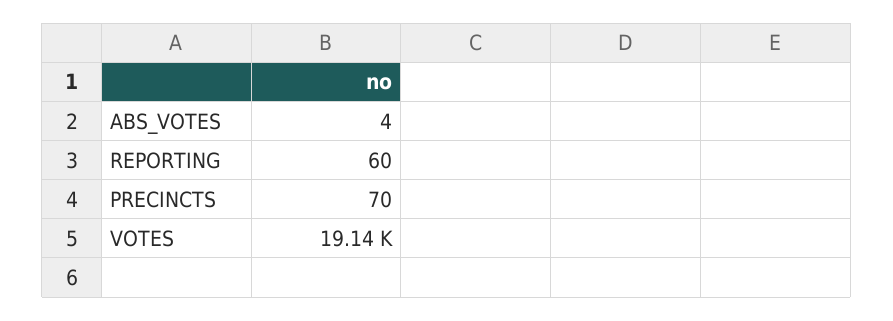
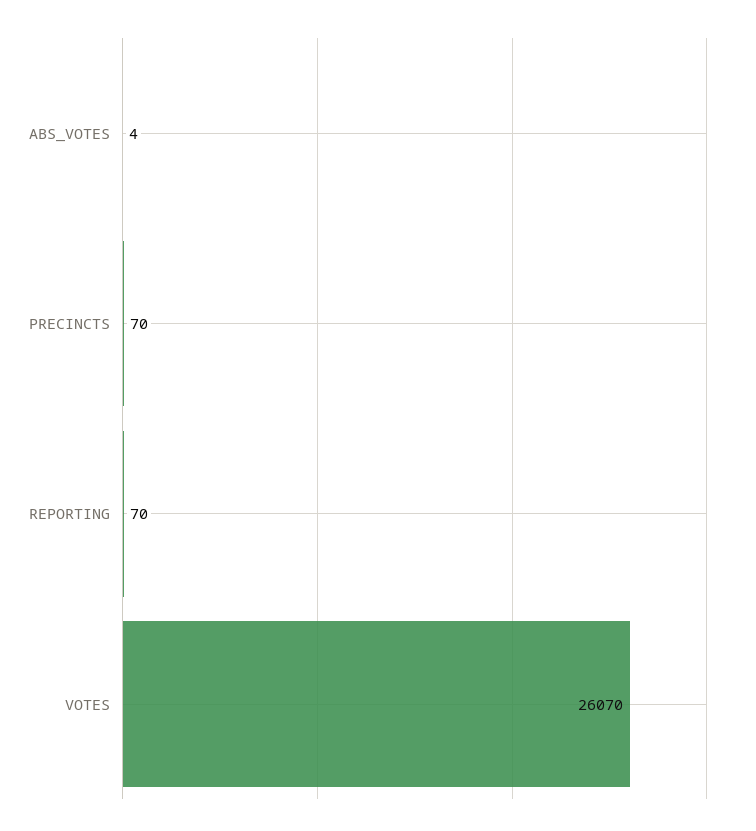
  {
    "ABS_VOTES": 4,
-   "REPORTING": 60,
+   "REPORTING": 70,
    "PRECINCTS": 70,
-   "VOTES": 19140
+   "VOTES": 26070
  }

